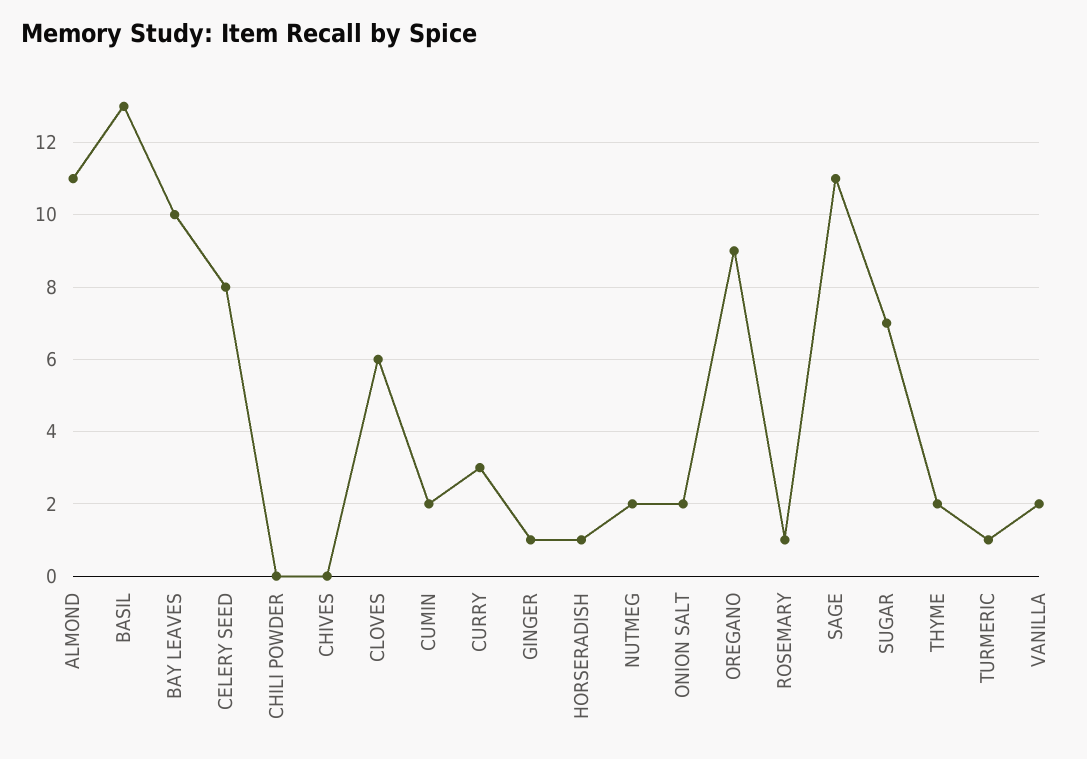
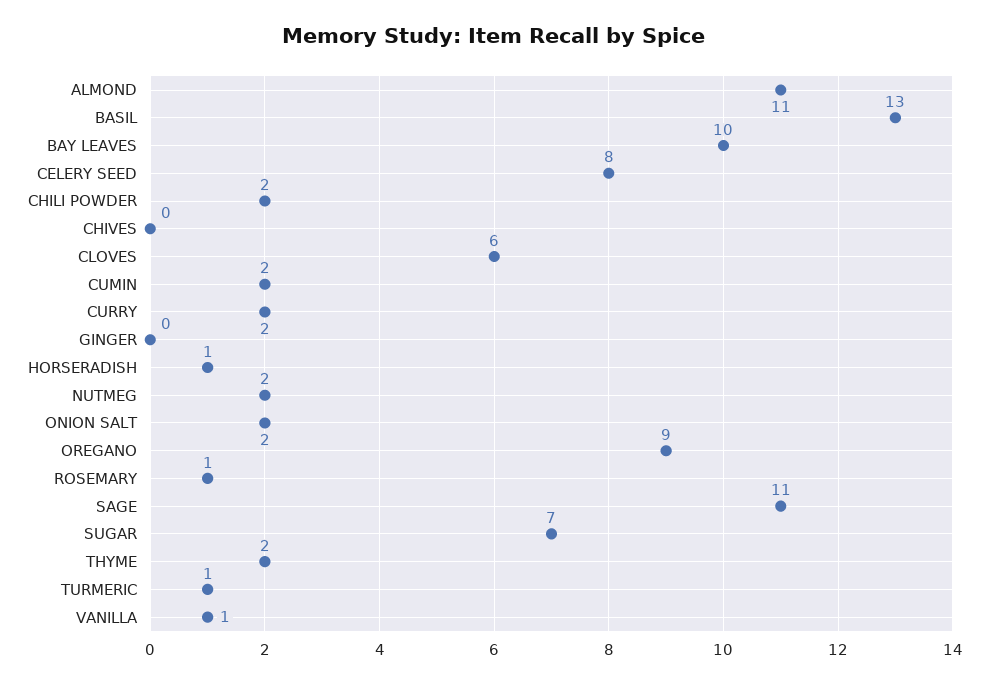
  {
    "ALMOND": 11,
    "BASIL": 13,
    "BAY LEAVES": 10,
    "CELERY SEED": 8,
-   "CHILI POWDER": 0,
+   "CHILI POWDER": 2,
    "CHIVES": 0,
    "CLOVES": 6,
    "CUMIN": 2,
-   "CURRY": 3,
+   "CURRY": 2,
-   "GINGER": 1,
+   "GINGER": 0,
    "HORSERADISH": 1,
    "NUTMEG": 2,
    "ONION SALT": 2,
    "OREGANO": 9,
    "ROSEMARY": 1,
    "SAGE": 11,
    "SUGAR": 7,
    "THYME": 2,
    "TURMERIC": 1,
-   "VANILLA": 2
+   "VANILLA": 1
  }

